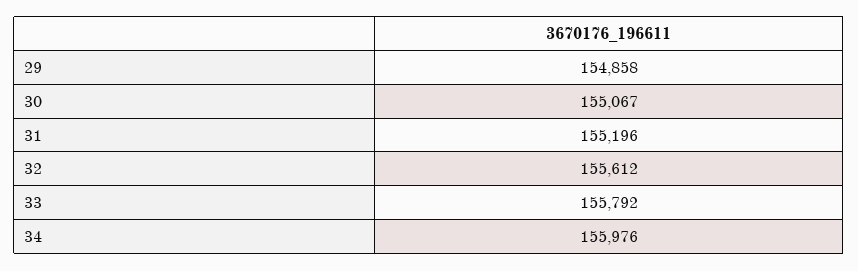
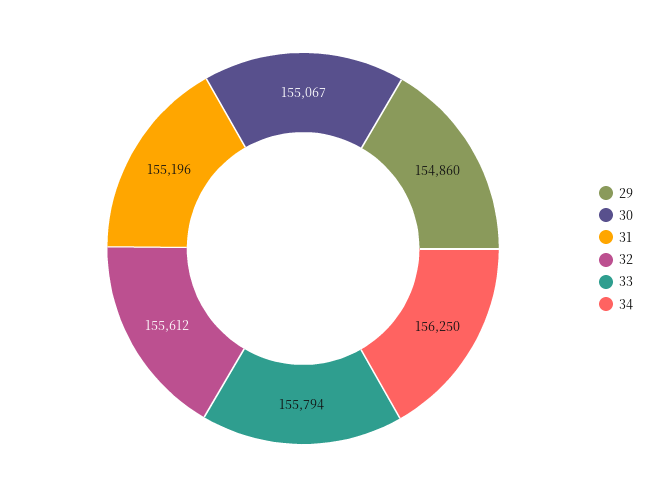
  {
-   "29": 154858,
+   "29": 154860,
    "30": 155067,
    "31": 155196,
    "32": 155612,
-   "33": 155792,
+   "33": 155794,
-   "34": 155976
+   "34": 156250
  }

